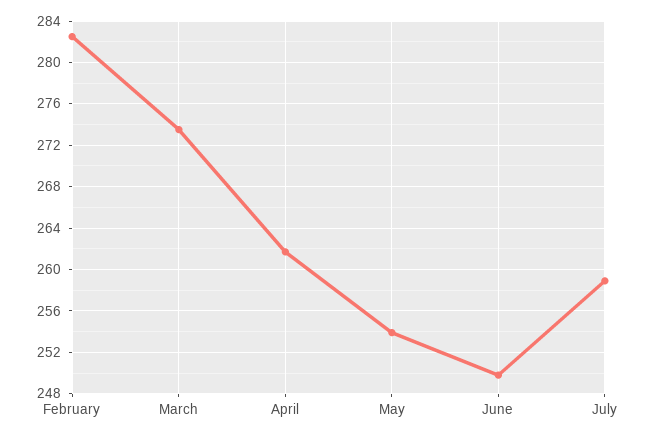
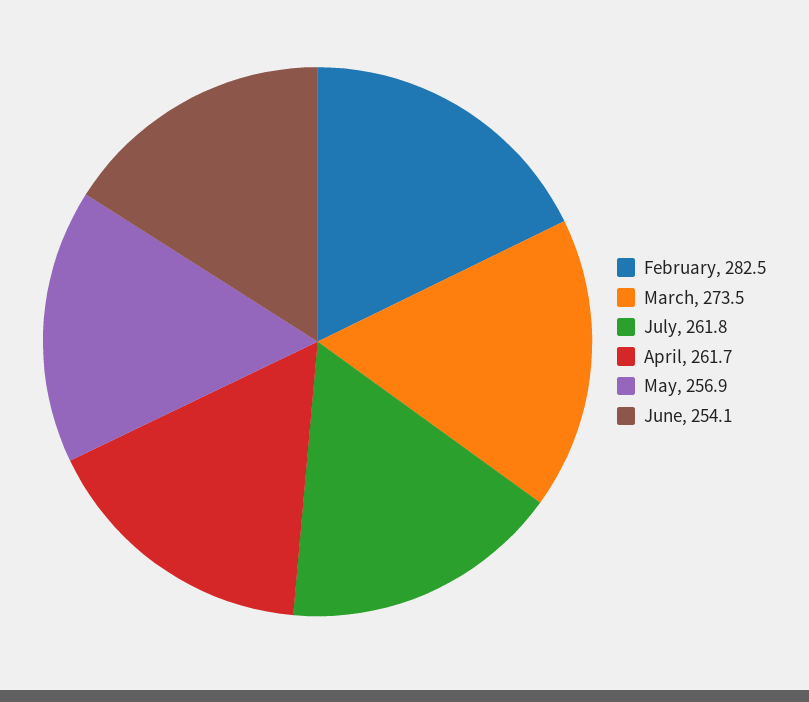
  {
    "February": 282.5,
    "March": 273.5,
    "April": 261.7,
-   "May": 254,
+   "May": 256.9,
-   "June": 250,
+   "June": 254.1,
-   "July": 259
+   "July": 261.8
  }

